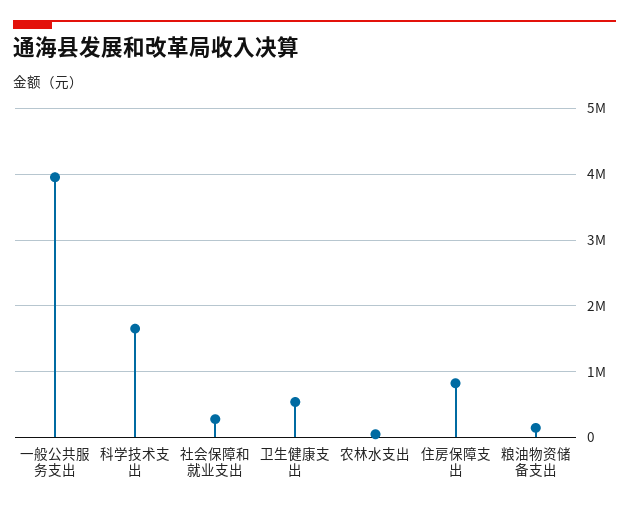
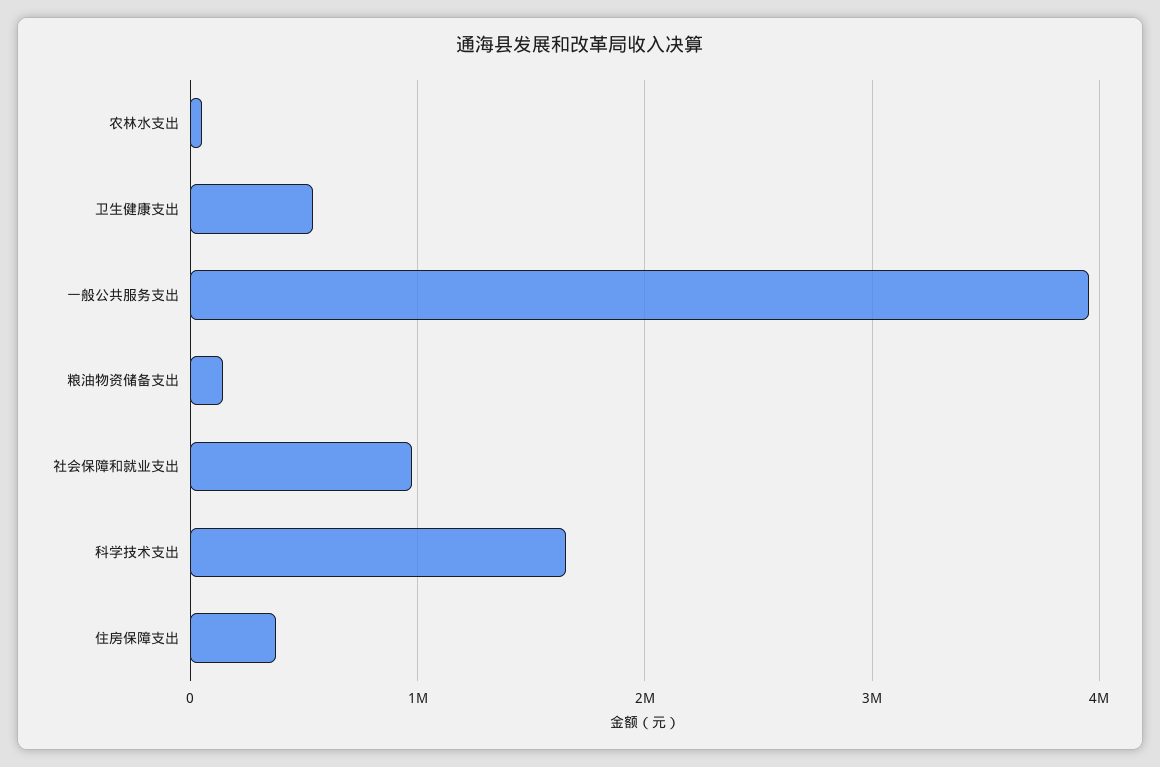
  {
    "一般公共服务支出": 4000000,
    "科学技术支出": 1700000,
-   "社会保障和就业支出": 300000,
+   "社会保障和就业支出": 1000000,
    "卫生健康支出": 500000,
    "农林水支出": 100000,
-   "住房保障支出": 800000,
+   "住房保障支出": 400000,
    "粮油物资储备支出": 100000
  }

